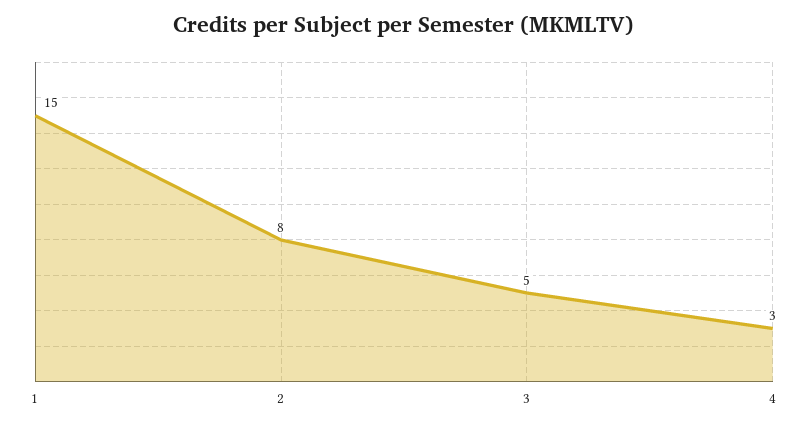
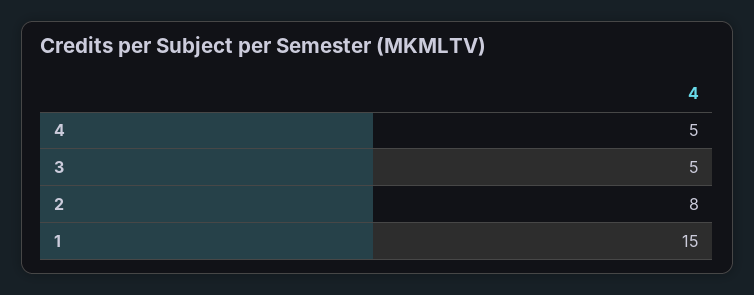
  {
    "1": 15,
    "2": 8,
    "3": 5,
-   "4": 3
+   "4": 5
  }

